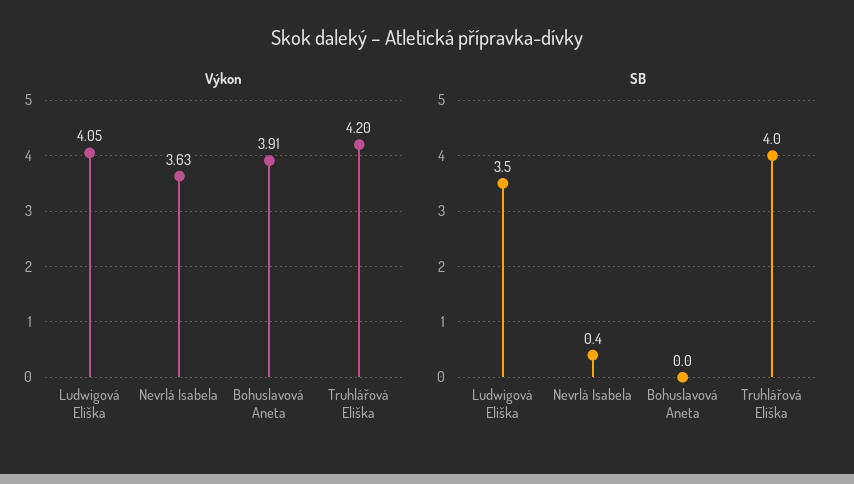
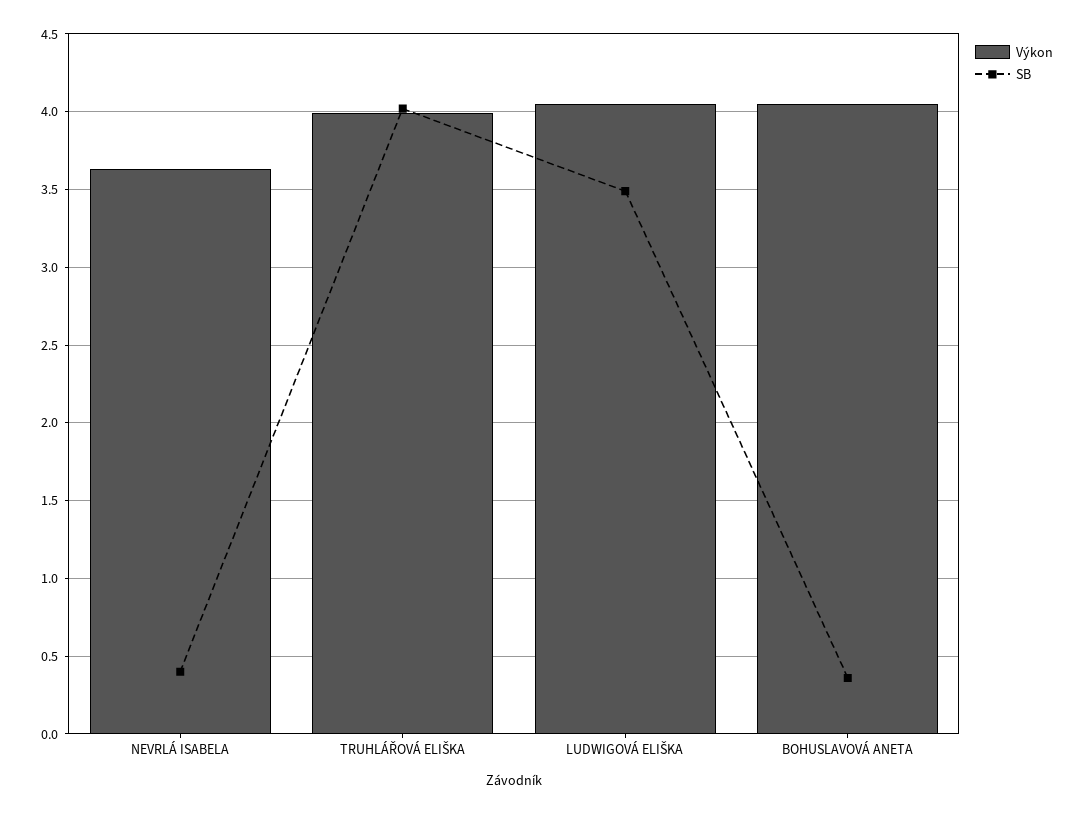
  {
    "Výkon": {
      "Ludwigová Eliška": 4.05,
      "Nevrlá Isabela": 3.63,
-     "Bohuslavová Aneta": 3.91,
+     "Bohuslavová Aneta": 4.05,
-     "Truhlářová Eliška": 4.2
+     "Truhlářová Eliška": 4
    },
    "SB": {
      "Ludwigová Eliška": 3.5,
      "Nevrlá Isabela": 0.4,
-     "Bohuslavová Aneta": 0,
+     "Bohuslavová Aneta": 0.35,
      "Truhlářová Eliška": 4
    }
  }

